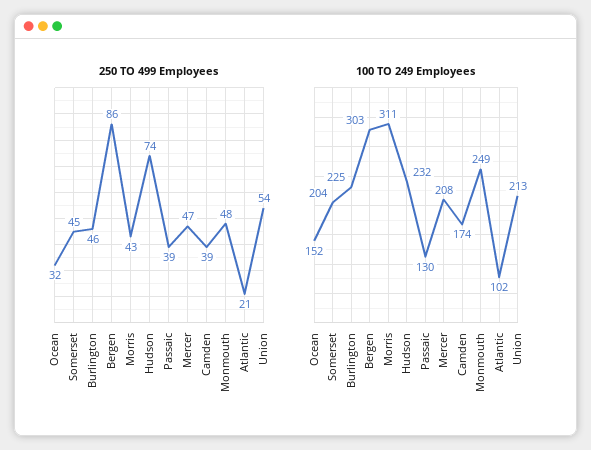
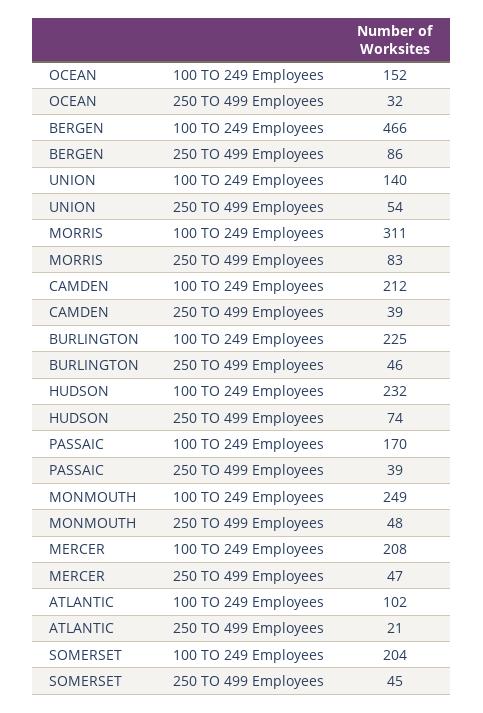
  {
    "250 TO 499 Employees": {
      "Ocean": 32,
      "Somerset": 45,
      "Burlington": 46,
      "Bergen": 86,
-     "Morris": 43,
+     "Morris": 83,
      "Hudson": 74,
      "Passaic": 39,
      "Mercer": 47,
      "Camden": 39,
      "Monmouth": 48,
      "Atlantic": 21,
      "Union": 54
    },
    "100 TO 249 Employees": {
      "Ocean": 152,
      "Somerset": 204,
      "Burlington": 225,
-     "Bergen": 303,
+     "Bergen": 466,
      "Morris": 311,
      "Hudson": 232,
-     "Passaic": 130,
+     "Passaic": 170,
      "Mercer": 208,
-     "Camden": 174,
+     "Camden": 212,
      "Monmouth": 249,
      "Atlantic": 102,
-     "Union": 213
+     "Union": 140
    }
  }

